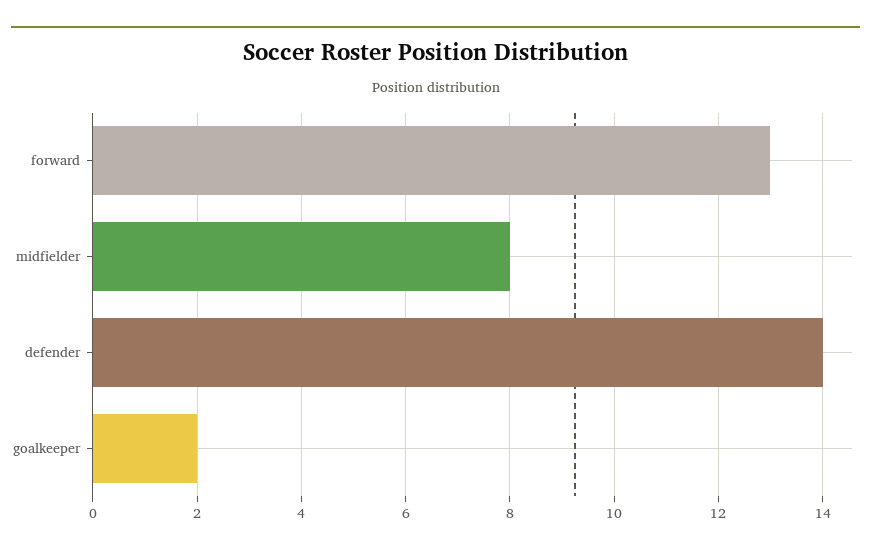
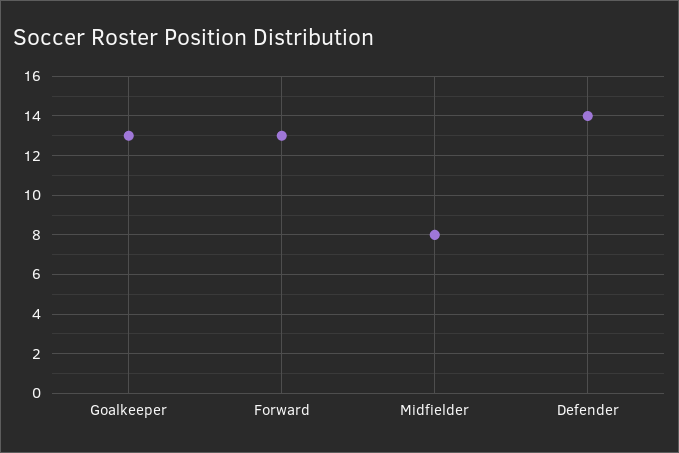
  {
    "forward": 13,
    "midfielder": 8,
    "defender": 14,
-   "goalkeeper": 2
+   "goalkeeper": 13
  }

